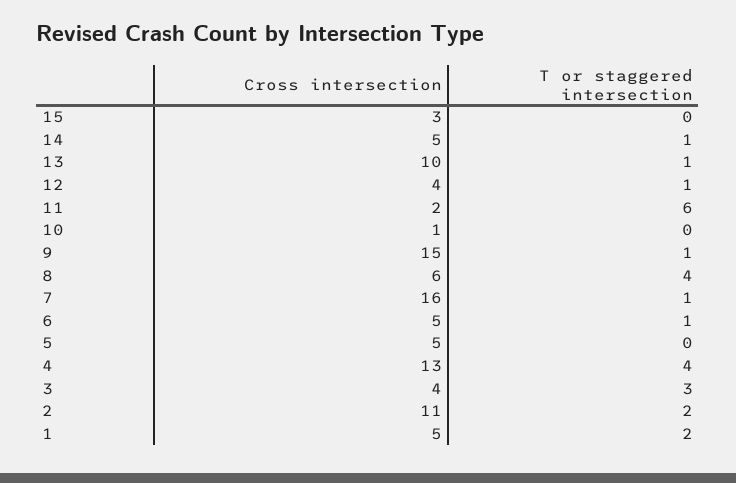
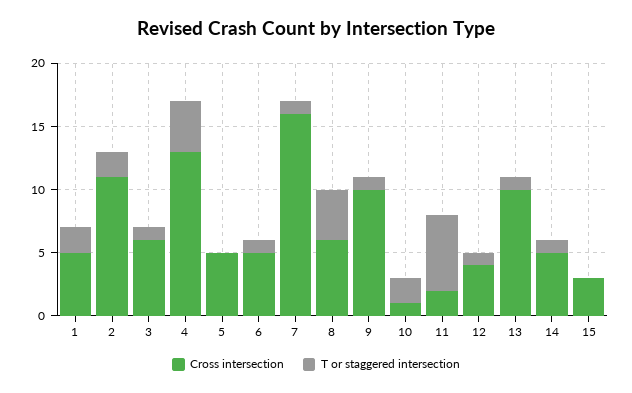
  {
    "Cross intersection": {
      "15": 3,
      "14": 5,
      "13": 10,
      "12": 4,
      "11": 2,
      "10": 1,
-     "9": 15,
+     "9": 10,
      "8": 6,
      "7": 16,
      "6": 5,
      "5": 5,
      "4": 13,
-     "3": 4,
+     "3": 6,
      "2": 11,
      "1": 5
    },
    "T or staggered intersection": {
      "15": 0,
      "14": 1,
      "13": 1,
      "12": 1,
      "11": 6,
-     "10": 0,
+     "10": 2,
      "9": 1,
      "8": 4,
      "7": 1,
      "6": 1,
      "5": 0,
      "4": 4,
-     "3": 3,
+     "3": 1,
      "2": 2,
      "1": 2
    }
  }

